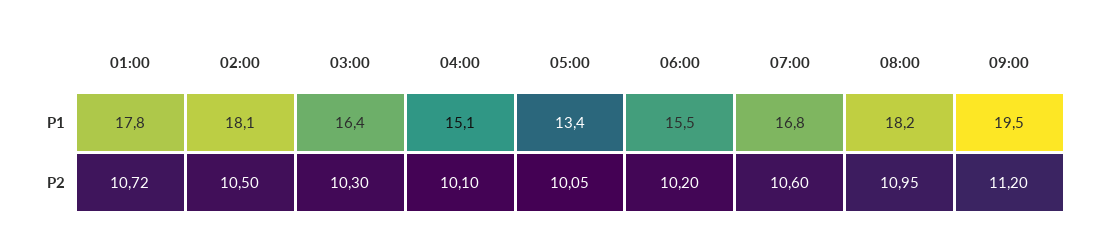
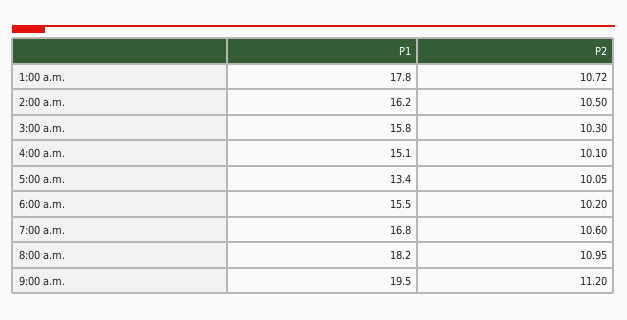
  {
    "01:00": {
      "P1": 17.8,
      "P2": 10.72
    },
    "02:00": {
-     "P1": 18.1,
+     "P1": 16.2,
      "P2": 10.5
    },
    "03:00": {
-     "P1": 16.4,
+     "P1": 15.8,
      "P2": 10.3
    },
    "04:00": {
      "P1": 15.1,
      "P2": 10.1
    },
    "05:00": {
      "P1": 13.4,
      "P2": 10.05
    },
    "06:00": {
      "P1": 15.5,
      "P2": 10.2
    },
    "07:00": {
      "P1": 16.8,
      "P2": 10.6
    },
    "08:00": {
      "P1": 18.2,
      "P2": 10.95
    },
    "09:00": {
      "P1": 19.5,
      "P2": 11.2
    }
  }

